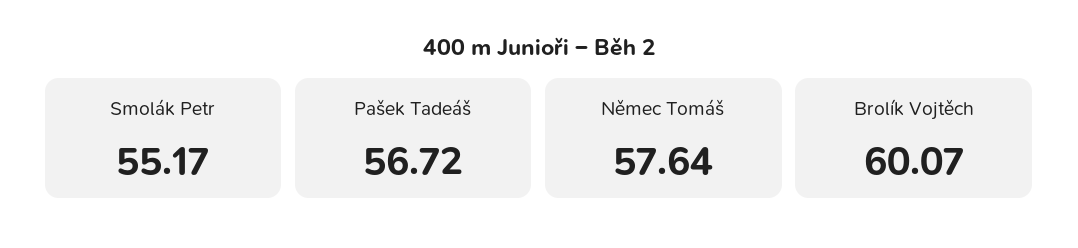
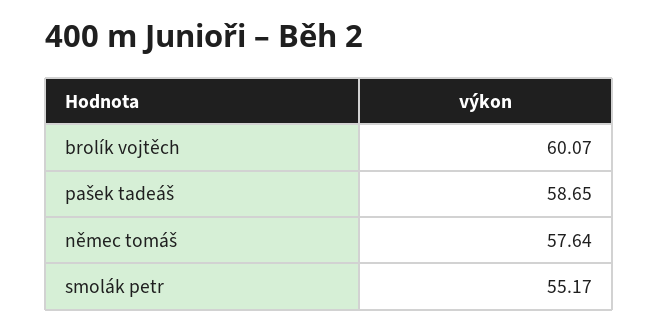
  {
    "Smolák Petr": 55.17,
-   "Pašek Tadeáš": 56.72,
+   "Pašek Tadeáš": 58.65,
    "Němec Tomáš": 57.64,
    "Brolík Vojtěch": 60.07
  }

